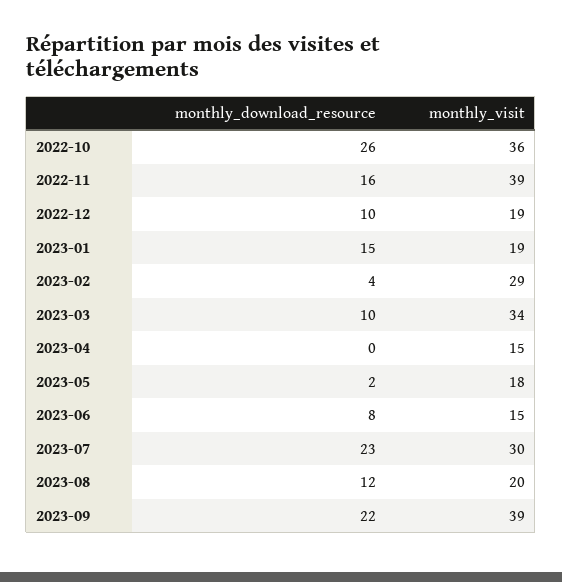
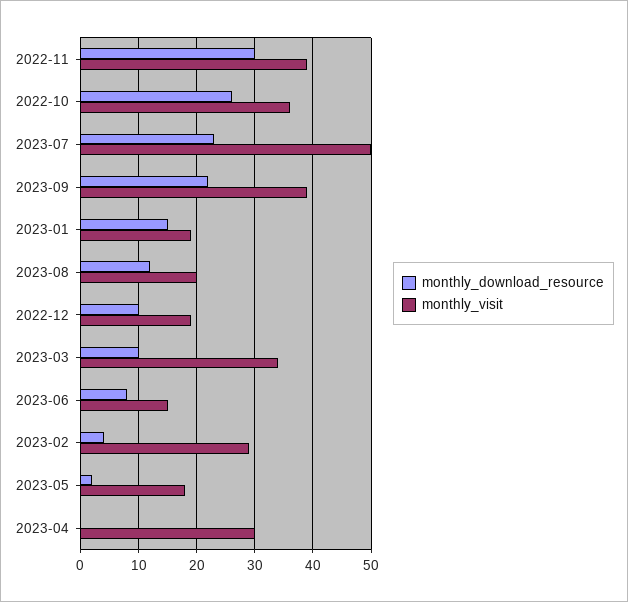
  {
    "monthly_download_resource": {
      "2022-10": 26,
-     "2022-11": 16,
+     "2022-11": 30,
      "2022-12": 10,
      "2023-01": 15,
      "2023-02": 4,
      "2023-03": 10,
      "2023-04": 0,
      "2023-05": 2,
      "2023-06": 8,
      "2023-07": 23,
      "2023-08": 12,
      "2023-09": 22
    },
    "monthly_visit": {
      "2022-10": 36,
      "2022-11": 39,
      "2022-12": 19,
      "2023-01": 19,
      "2023-02": 29,
      "2023-03": 34,
-     "2023-04": 15,
+     "2023-04": 30,
      "2023-05": 18,
      "2023-06": 15,
-     "2023-07": 30,
+     "2023-07": 50,
      "2023-08": 20,
      "2023-09": 39
    }
  }

